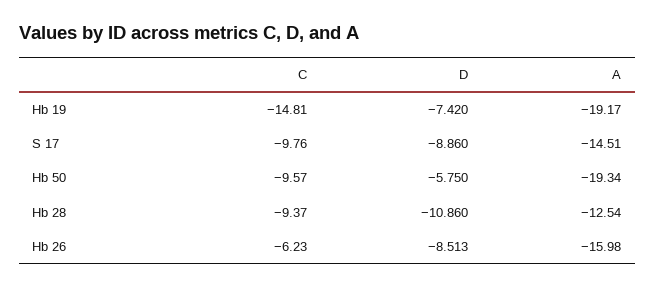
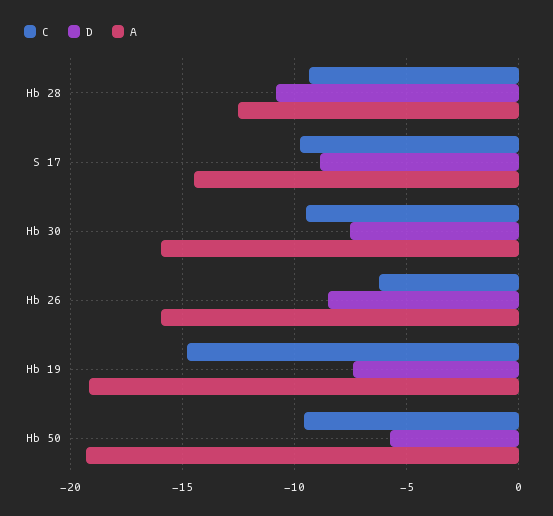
  {
    "C": {
      "Hb 19": -14.81,
      "S 17": -9.76,
      "Hb 50": -9.57,
      "Hb 28": -9.37,
-     "Hb 26": -6.23
+     "Hb 26": -6.23,
+     "Hb 30": -9.5
    },
    "D": {
      "Hb 19": -7.42,
      "S 17": -8.86,
      "Hb 50": -5.75,
      "Hb 28": -10.86,
-     "Hb 26": -8.513
+     "Hb 26": -8.513,
+     "Hb 30": -7.5
    },
    "A": {
      "Hb 19": -19.17,
      "S 17": -14.51,
      "Hb 50": -19.34,
      "Hb 28": -12.54,
-     "Hb 26": -15.98
+     "Hb 26": -15.98,
+     "Hb 30": -16
    }
  }

